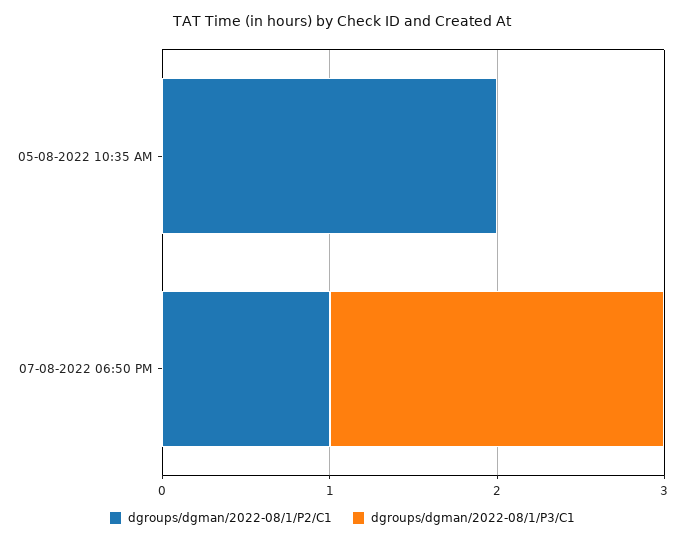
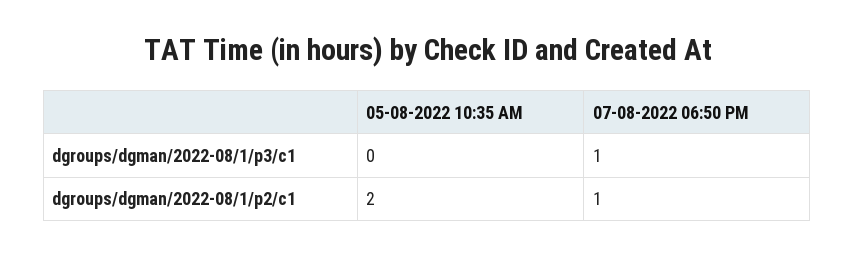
  {
    "dgroups/dgman/2022-08/1/P2/C1": {
      "05-08-2022 10:35 AM": 2,
      "07-08-2022 06:50 PM": 1
    },
    "dgroups/dgman/2022-08/1/P3/C1": {
      "05-08-2022 10:35 AM": 0,
-     "07-08-2022 06:50 PM": 2
+     "07-08-2022 06:50 PM": 1
    }
  }

